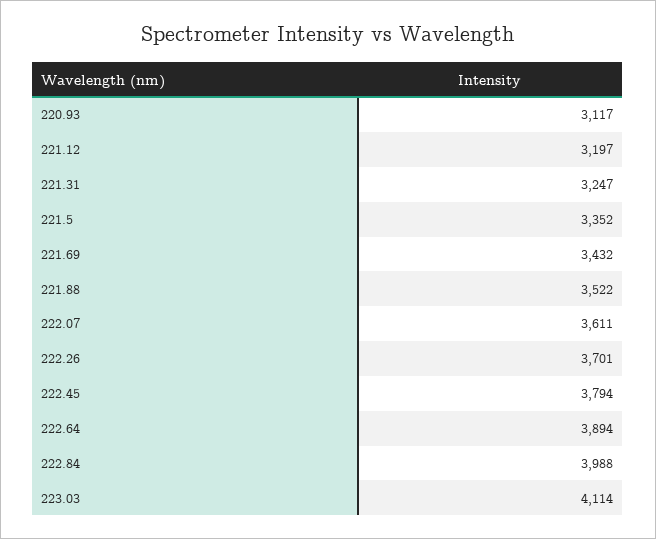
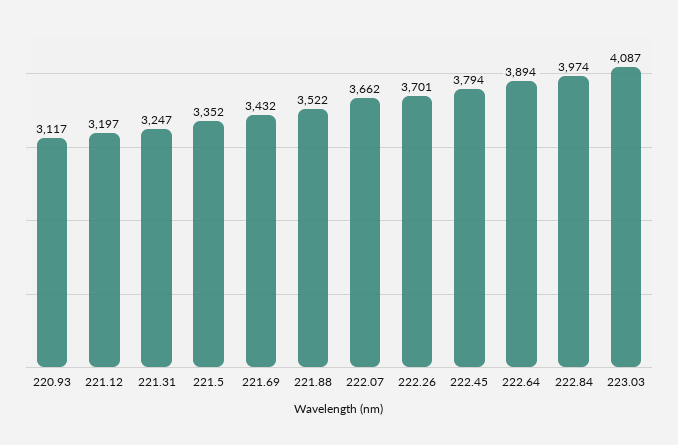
  {
    "220.93": 3117,
    "221.12": 3197,
    "221.31": 3247,
    "221.5": 3352,
    "221.69": 3432,
    "221.88": 3522,
-   "222.07": 3611,
+   "222.07": 3662,
    "222.26": 3701,
    "222.45": 3794,
    "222.64": 3894,
-   "222.84": 3988,
+   "222.84": 3974,
-   "223.03": 4114
+   "223.03": 4087
  }

